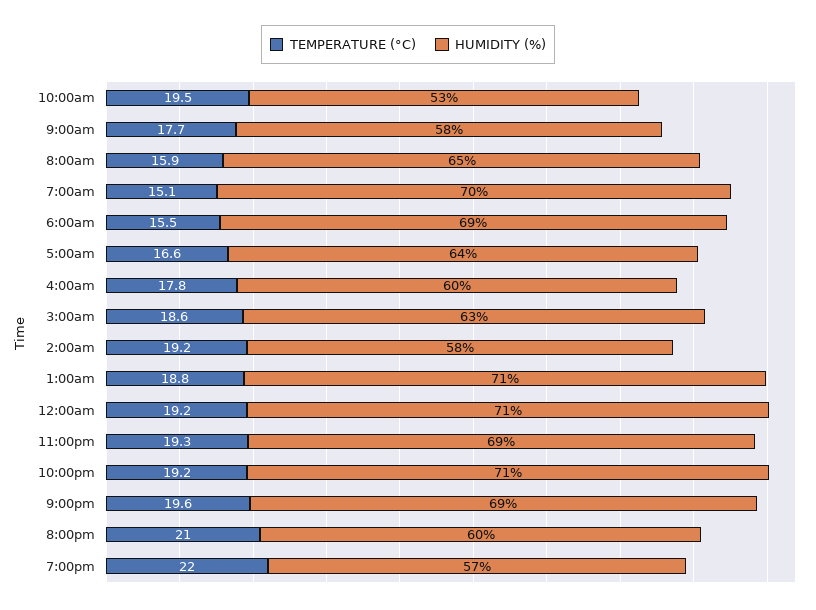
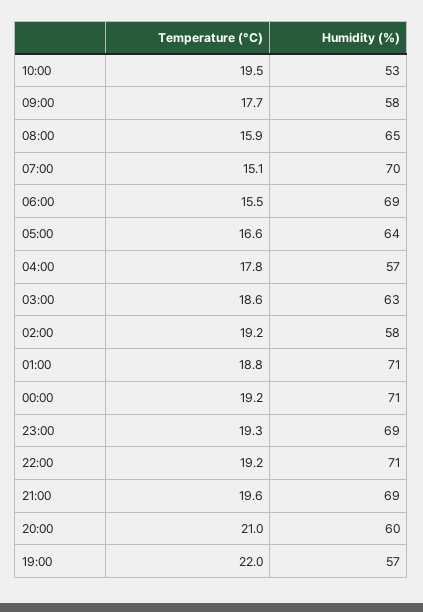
  {
    "TEMPERATURE (°C)": {
      "10:00am": 19.5,
      "9:00am": 17.7,
      "8:00am": 15.9,
      "7:00am": 15.1,
      "6:00am": 15.5,
      "5:00am": 16.6,
      "4:00am": 17.8,
      "3:00am": 18.6,
      "2:00am": 19.2,
      "1:00am": 18.8,
      "12:00am": 19.2,
      "11:00pm": 19.3,
      "10:00pm": 19.2,
      "9:00pm": 19.6,
      "8:00pm": 21,
      "7:00pm": 22
    },
    "HUMIDITY (%)": {
      "10:00am": 53,
      "9:00am": 58,
      "8:00am": 65,
      "7:00am": 70,
      "6:00am": 69,
      "5:00am": 64,
-     "4:00am": 60,
+     "4:00am": 57,
      "3:00am": 63,
      "2:00am": 58,
      "1:00am": 71,
      "12:00am": 71,
      "11:00pm": 69,
      "10:00pm": 71,
      "9:00pm": 69,
      "8:00pm": 60,
      "7:00pm": 57
    }
  }

